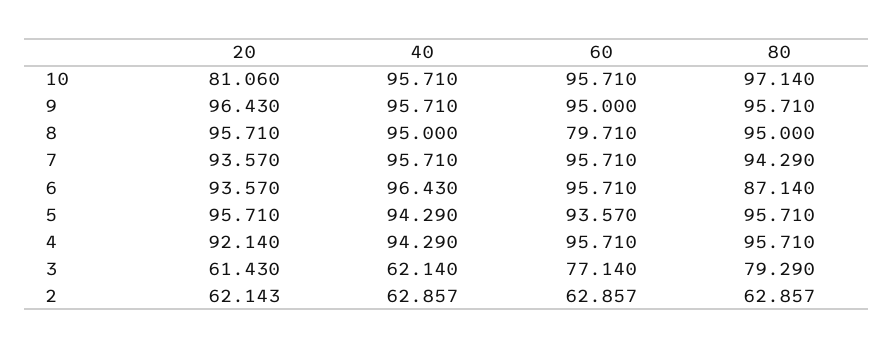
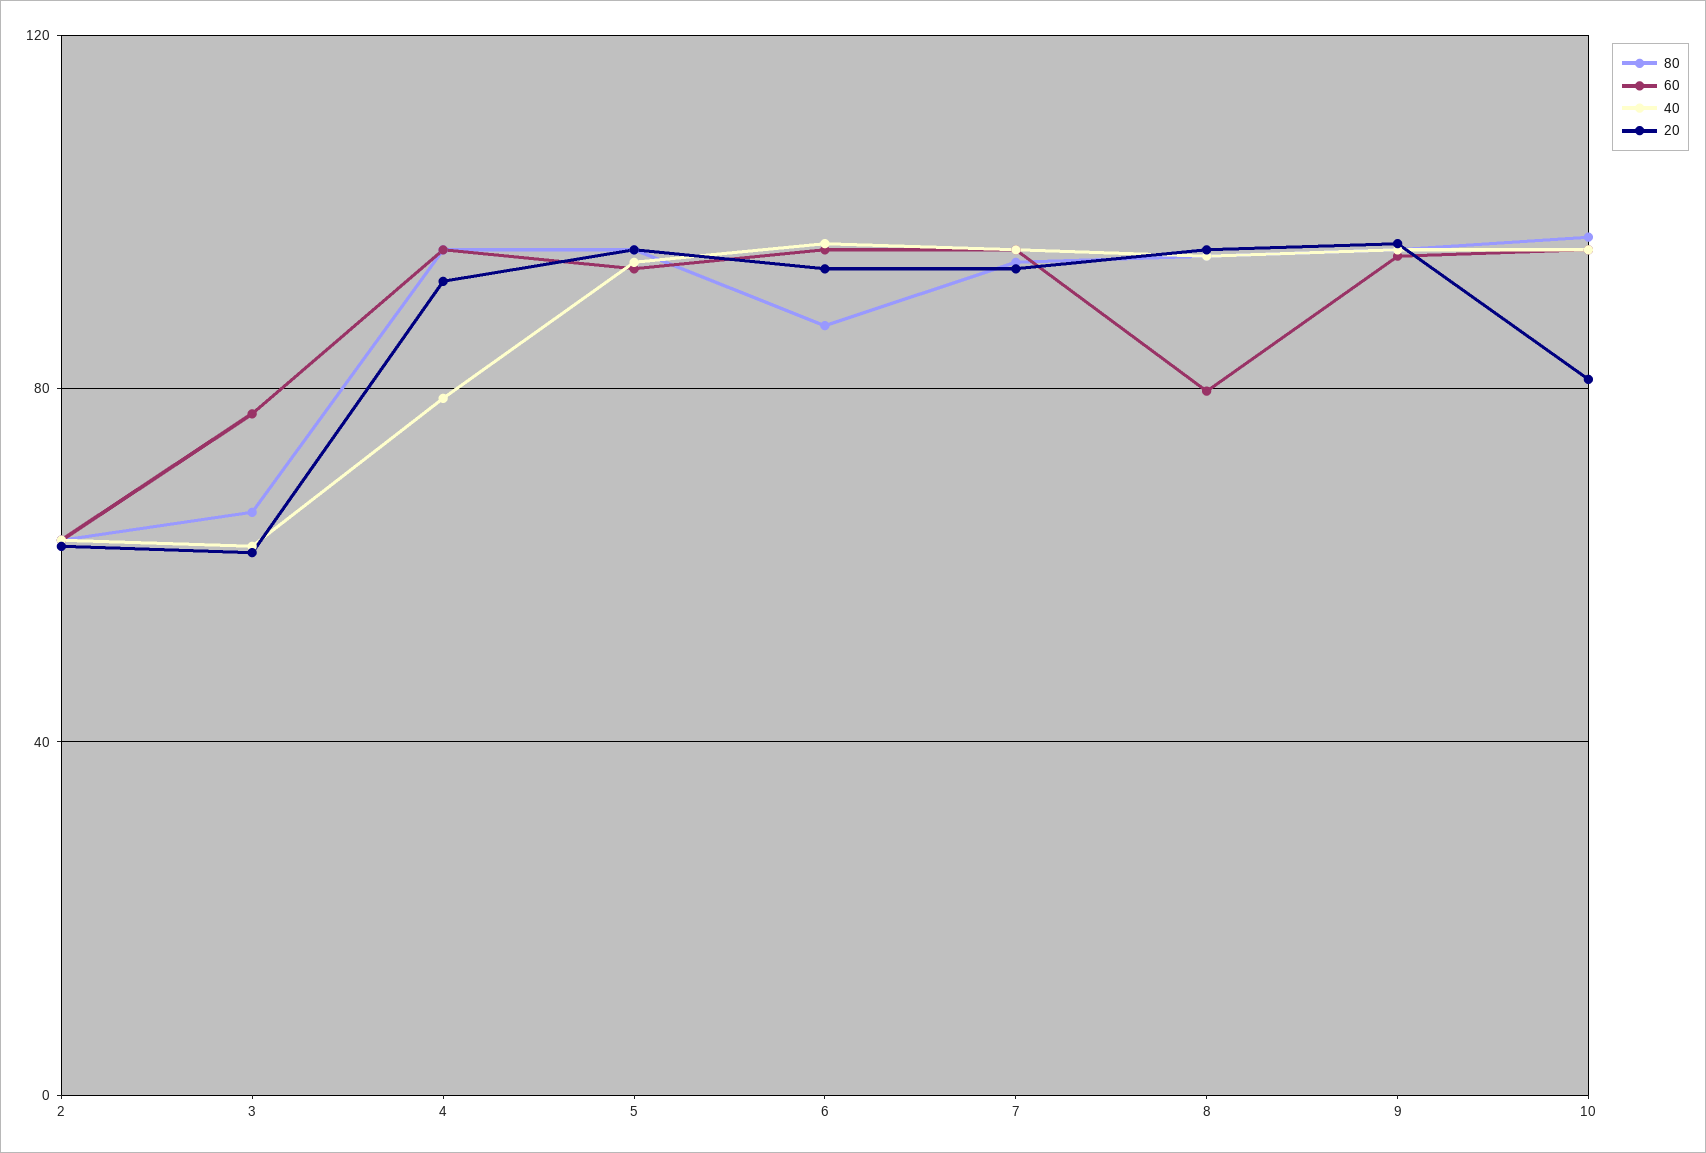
  {
    "20": {
      "10": 81.06,
      "9": 96.43,
      "8": 95.71,
      "7": 93.57,
      "6": 93.57,
      "5": 95.71,
      "4": 92.14,
      "3": 61.43,
      "2": 62.143
    },
    "40": {
      "10": 95.71,
      "9": 95.71,
      "8": 95,
      "7": 95.71,
      "6": 96.43,
      "5": 94.29,
-     "4": 94.29,
+     "4": 80,
      "3": 62.14,
      "2": 62.857
    },
    "60": {
      "10": 95.71,
      "9": 95,
      "8": 79.71,
      "7": 95.71,
      "6": 95.71,
      "5": 93.57,
      "4": 95.71,
      "3": 77.14,
      "2": 62.857
    },
    "80": {
      "10": 97.14,
      "9": 95.71,
      "8": 95,
      "7": 94.29,
      "6": 87.14,
      "5": 95.71,
      "4": 95.71,
-     "3": 79.29,
+     "3": 65,
      "2": 62.857
    }
  }

